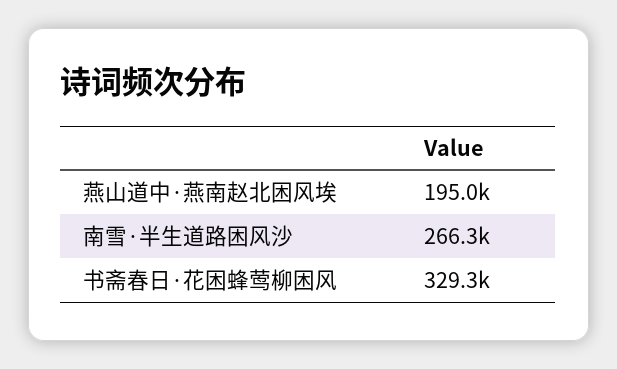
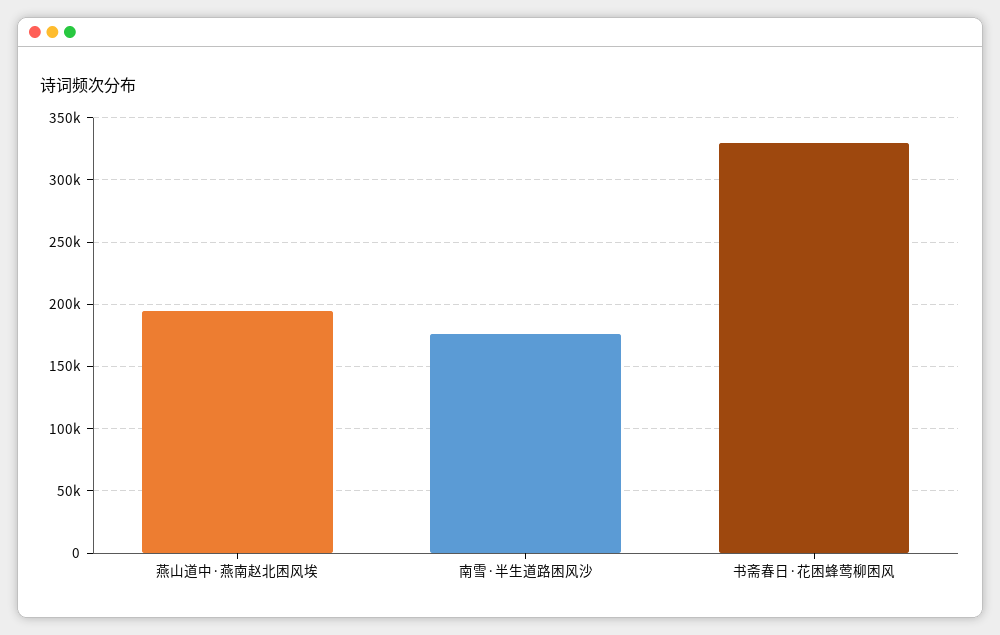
  {
    "燕山道中·燕南赵北困风埃": 195000,
-   "南雪·半生道路困风沙": 266300,
+   "南雪·半生道路困风沙": 175000,
    "书斋春日·花困蜂莺柳困风": 329300
  }

